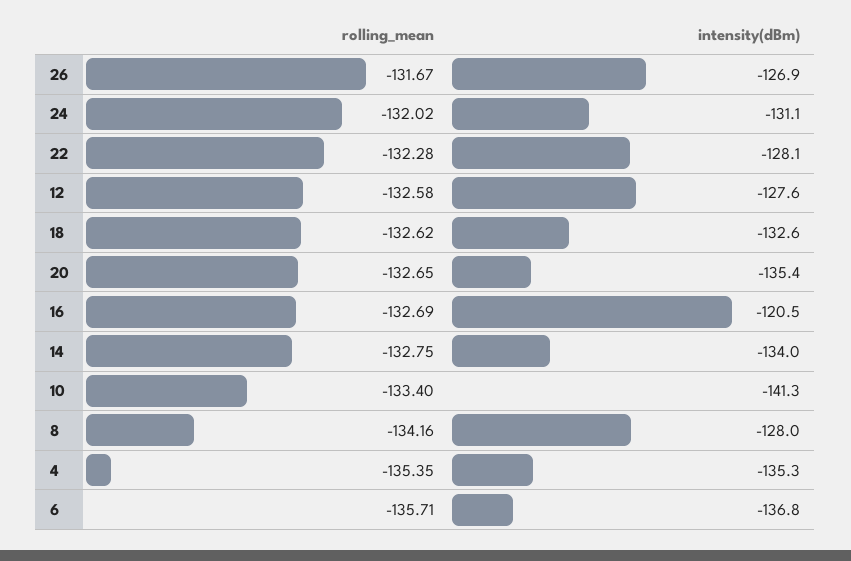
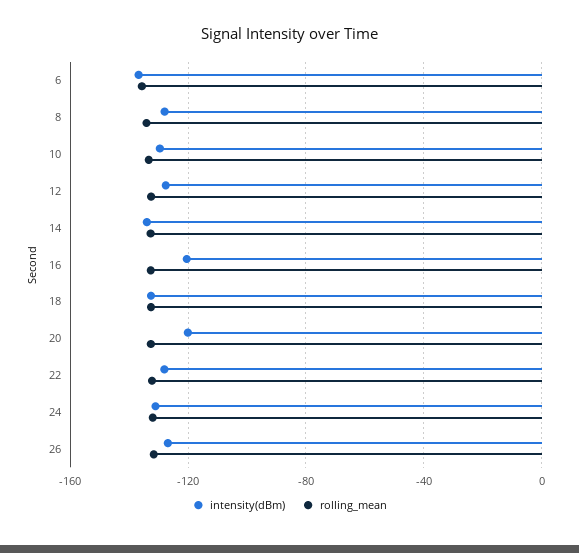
  {
    "rolling_mean": {
      "26": -131.67,
      "24": -132.02,
      "22": -132.28,
      "12": -132.58,
      "18": -132.62,
      "20": -132.65,
      "16": -132.69,
      "14": -132.75,
      "10": -133.4,
      "8": -134.16,
-     "4": -135.35,
      "6": -135.71
    },
    "intensity(dBm)": {
      "26": -126.9,
      "24": -131.1,
      "22": -128.1,
      "12": -127.6,
      "18": -132.6,
-     "20": -135.4,
+     "20": -120,
      "16": -120.5,
      "14": -134,
-     "10": -141.3,
+     "10": -130,
      "8": -128,
-     "4": -135.3,
      "6": -136.8
    }
  }

